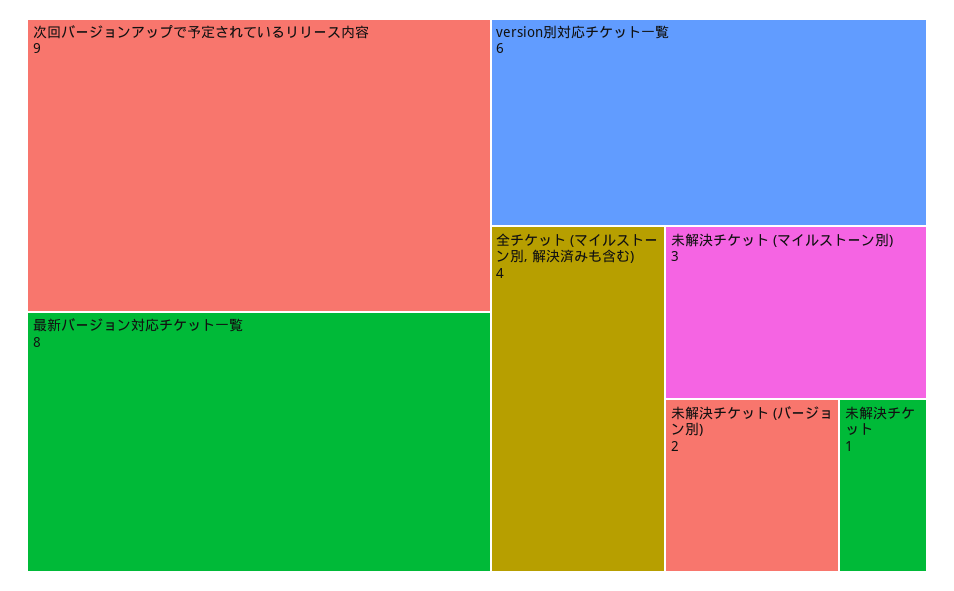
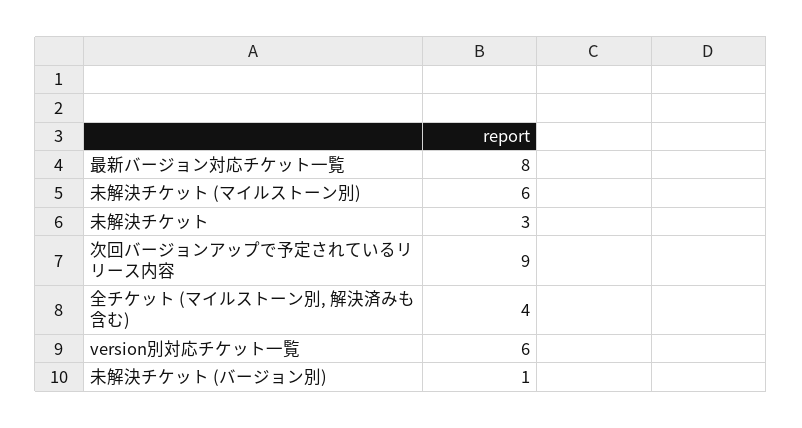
  {
    "次回バージョンアップで予定されているリリース内容": 9,
    "最新バージョン対応チケット一覧": 8,
    "version別対応チケット一覧": 6,
    "全チケット (マイルストーン別, 解決済みも含む)": 4,
-   "未解決チケット (マイルストーン別)": 3,
+   "未解決チケット (マイルストーン別)": 6,
-   "未解決チケット (バージョン別)": 2,
+   "未解決チケット (バージョン別)": 1,
-   "未解決チケット": 1
+   "未解決チケット": 3
  }

